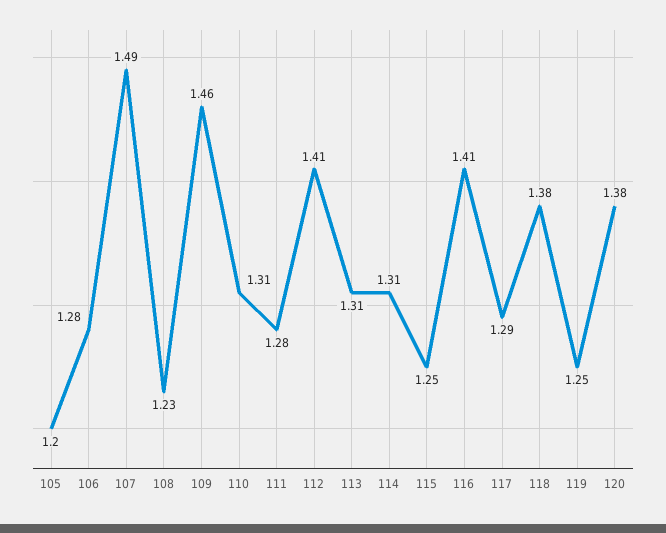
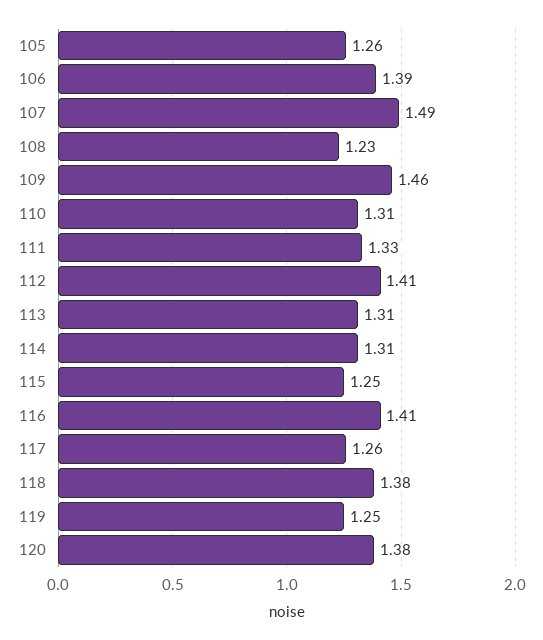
  {
-   "105": 1.2,
+   "105": 1.26,
-   "106": 1.28,
+   "106": 1.39,
    "107": 1.49,
    "108": 1.23,
    "109": 1.46,
    "110": 1.31,
-   "111": 1.28,
+   "111": 1.33,
    "112": 1.41,
    "113": 1.31,
    "114": 1.31,
    "115": 1.25,
    "116": 1.41,
-   "117": 1.29,
+   "117": 1.26,
    "118": 1.38,
    "119": 1.25,
    "120": 1.38
  }

